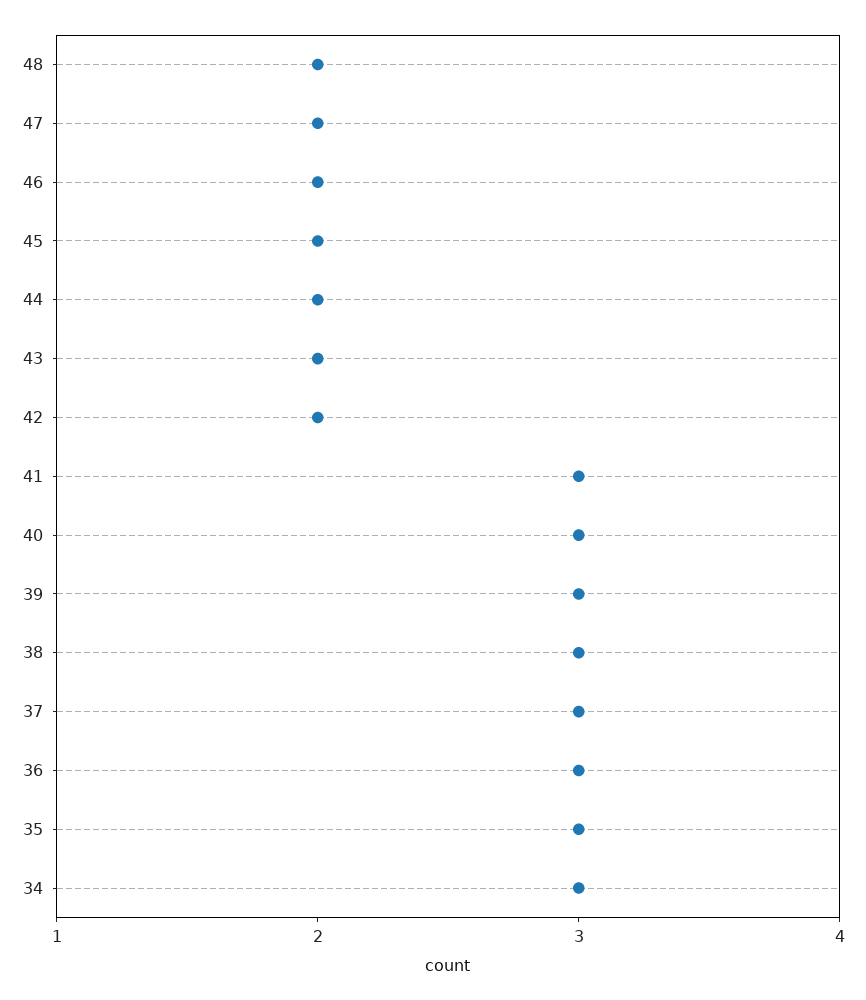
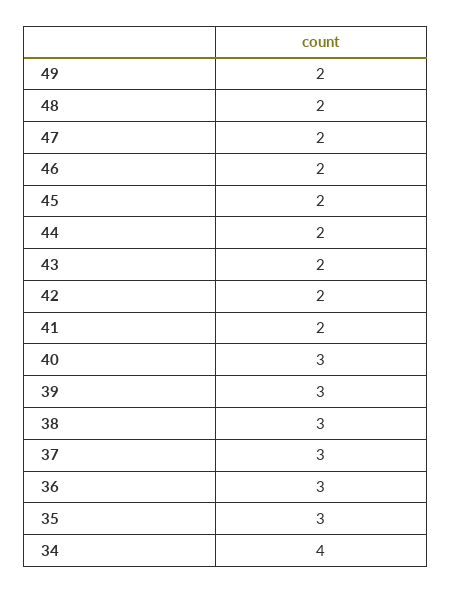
  {
    "48": 2,
    "47": 2,
    "46": 2,
    "45": 2,
    "44": 2,
    "43": 2,
    "42": 2,
-   "41": 3,
+   "41": 2,
    "40": 3,
    "39": 3,
    "38": 3,
    "37": 3,
    "36": 3,
    "35": 3,
-   "34": 3
+   "34": 4,
+   "49": 2
  }

